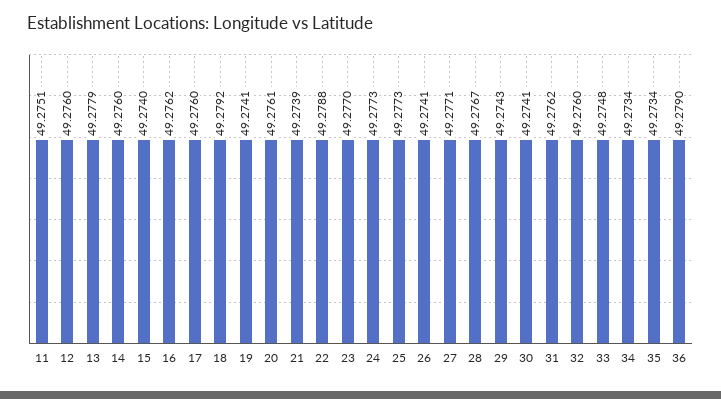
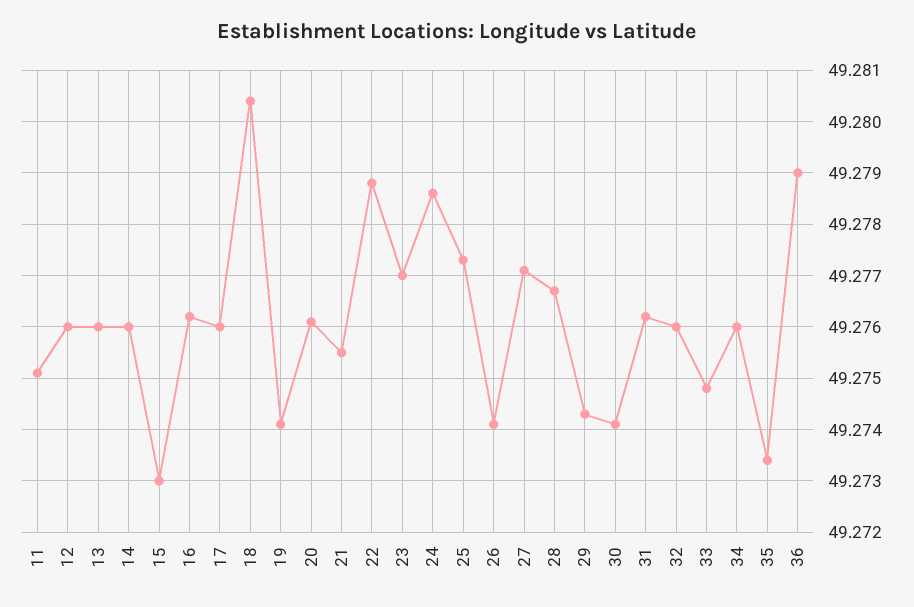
  {
    "11": 49.2751,
    "12": 49.276,
-   "13": 49.2779,
+   "13": 49.276,
    "14": 49.276,
-   "15": 49.274,
+   "15": 49.273,
    "16": 49.2762,
    "17": 49.276,
-   "18": 49.2792,
+   "18": 49.2805,
    "19": 49.2741,
    "20": 49.2761,
-   "21": 49.2739,
+   "21": 49.2755,
    "22": 49.2788,
    "23": 49.277,
-   "24": 49.2773,
+   "24": 49.2785,
    "25": 49.2773,
    "26": 49.2741,
    "27": 49.2771,
    "28": 49.2767,
    "29": 49.2743,
    "30": 49.2741,
    "31": 49.2762,
    "32": 49.276,
    "33": 49.2748,
-   "34": 49.2734,
+   "34": 49.276,
    "35": 49.2734,
    "36": 49.279
  }

